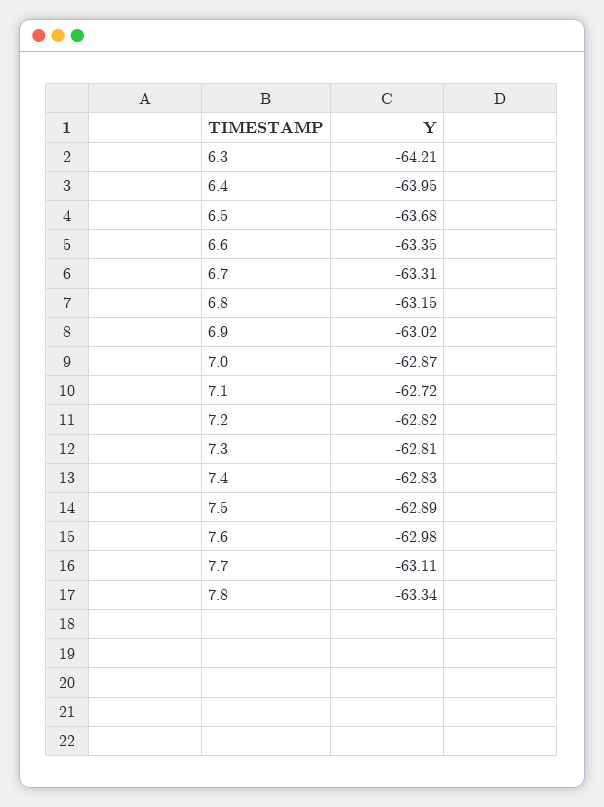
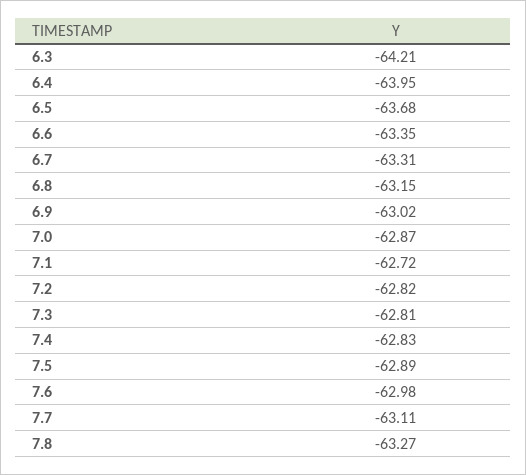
  {
    "6.3": -64.21,
    "6.4": -63.95,
    "6.5": -63.68,
    "6.6": -63.35,
    "6.7": -63.31,
    "6.8": -63.15,
    "6.9": -63.02,
    "7.0": -62.87,
    "7.1": -62.72,
    "7.2": -62.82,
    "7.3": -62.81,
    "7.4": -62.83,
    "7.5": -62.89,
    "7.6": -62.98,
    "7.7": -63.11,
-   "7.8": -63.34
+   "7.8": -63.27
  }

